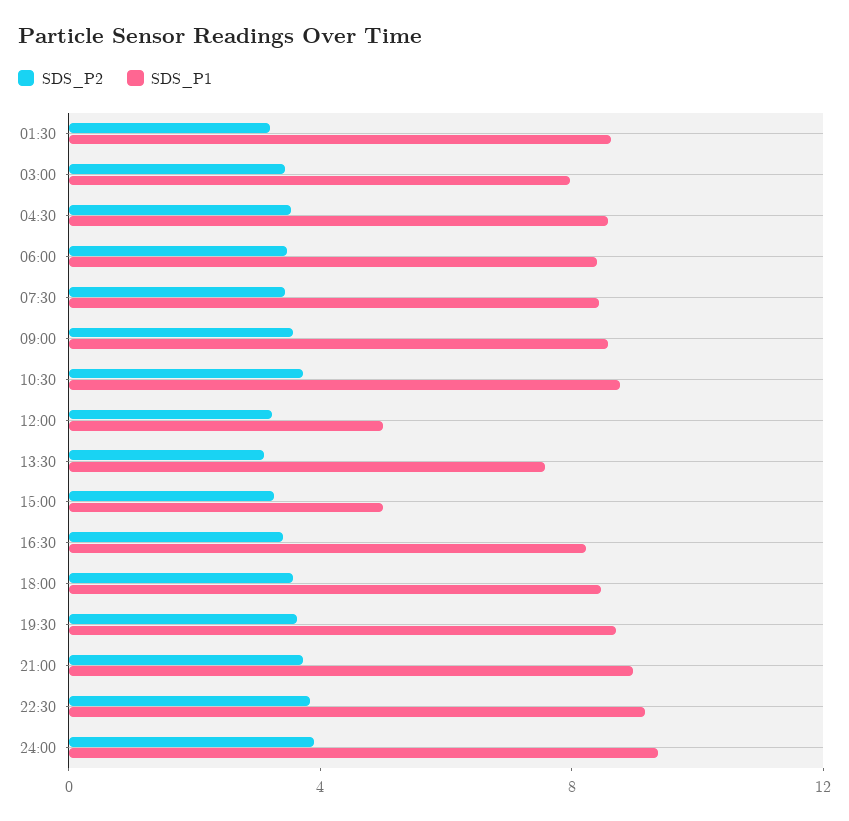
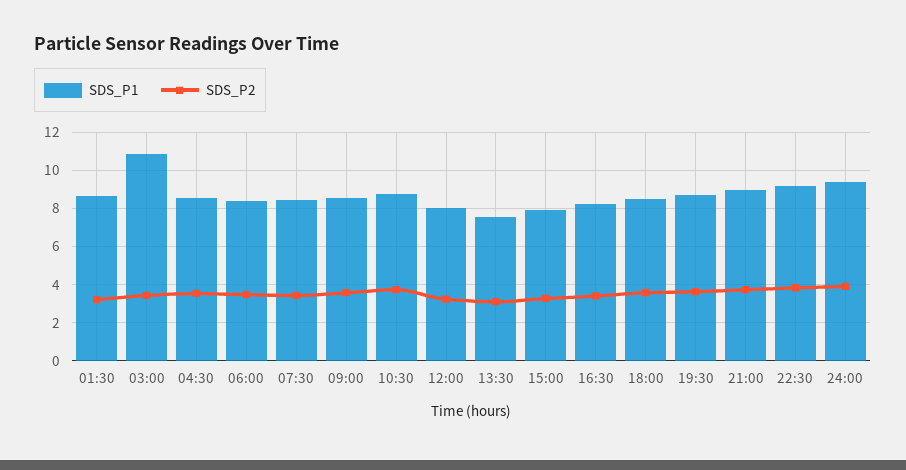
  {
    "SDS_P2": {
      "01:30": 3,
      "03:00": 3.5,
      "04:30": 3.5,
      "06:00": 3.5,
      "07:30": 3.5,
      "09:00": 3.5,
      "10:30": 3.5,
      "12:00": 3,
      "13:30": 3,
      "15:00": 3.5,
      "16:30": 3.5,
      "18:00": 3.5,
      "19:30": 3.5,
      "21:00": 3.5,
      "22:30": 4,
      "24:00": 4
    },
    "SDS_P1": {
      "01:30": 8.5,
-     "03:00": 8,
+     "03:00": 11,
      "04:30": 8.5,
      "06:00": 8.5,
      "07:30": 8.5,
      "09:00": 8.5,
      "10:30": 9,
-     "12:00": 5,
+     "12:00": 8,
      "13:30": 7.5,
-     "15:00": 5,
+     "15:00": 8,
      "16:30": 8,
      "18:00": 8.5,
      "19:30": 8.5,
      "21:00": 9,
      "22:30": 9,
      "24:00": 9.5
    }
  }

